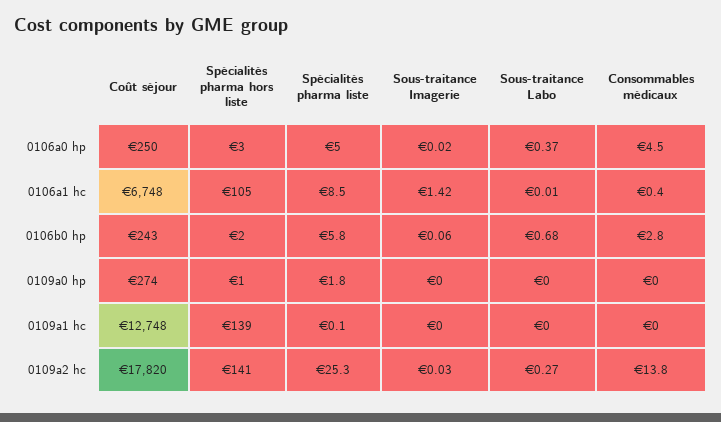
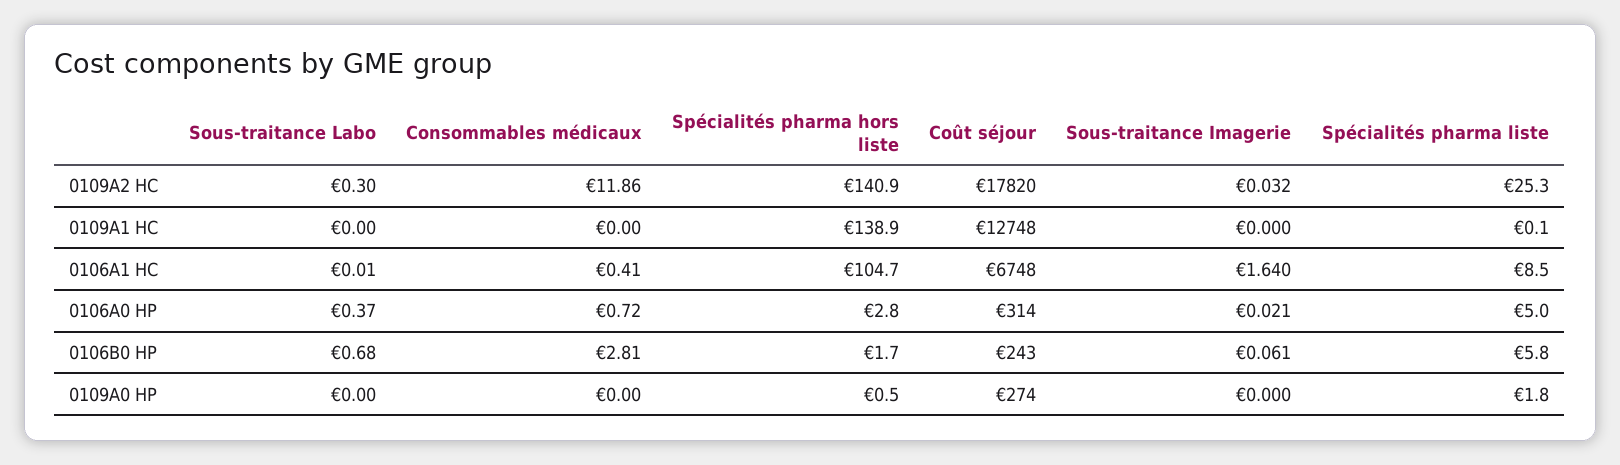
  {
    "Coût séjour": {
-     "0106a0 hp": 250,
+     "0106a0 hp": 314,
      "0106a1 hc": 6748,
      "0106b0 hp": 243,
      "0109a0 hp": 274,
      "0109a1 hc": 12748,
      "0109a2 hc": 17820
    },
    "Spécialités pharma hors liste": {
      "0106a0 hp": 2.8,
      "0106a1 hc": 104.7,
      "0106b0 hp": 1.7,
      "0109a0 hp": 0.5,
      "0109a1 hc": 138.9,
      "0109a2 hc": 140.9
    },
    "Spécialités pharma liste": {
      "0106a0 hp": 5,
      "0106a1 hc": 8.5,
      "0106b0 hp": 5.8,
      "0109a0 hp": 1.8,
      "0109a1 hc": 0.1,
      "0109a2 hc": 25.3
    },
    "Sous-traitance Imagerie": {
      "0106a0 hp": 0.021,
-     "0106a1 hc": 1.42,
+     "0106a1 hc": 1.64,
      "0106b0 hp": 0.061,
      "0109a0 hp": 0,
      "0109a1 hc": 0,
      "0109a2 hc": 0.032
    },
    "Sous-traitance Labo": {
      "0106a0 hp": 0.37,
      "0106a1 hc": 0.01,
      "0106b0 hp": 0.68,
      "0109a0 hp": 0,
      "0109a1 hc": 0,
-     "0109a2 hc": 0.27
+     "0109a2 hc": 0.3
    },
    "Consommables médicaux": {
-     "0106a0 hp": 4.5,
+     "0106a0 hp": 0.72,
      "0106a1 hc": 0.41,
      "0106b0 hp": 2.81,
      "0109a0 hp": 0,
      "0109a1 hc": 0,
-     "0109a2 hc": 13.8
+     "0109a2 hc": 11.86
    }
  }

